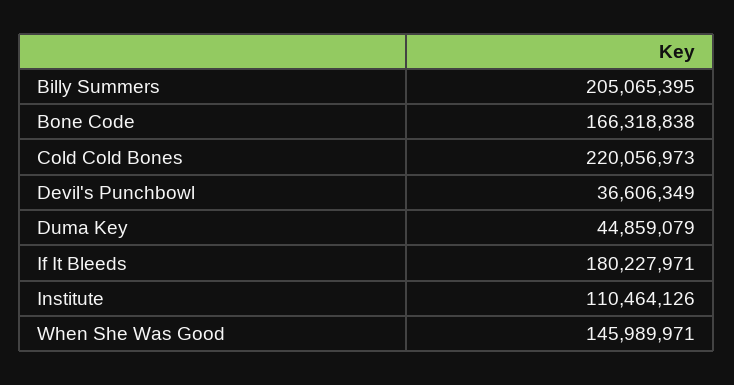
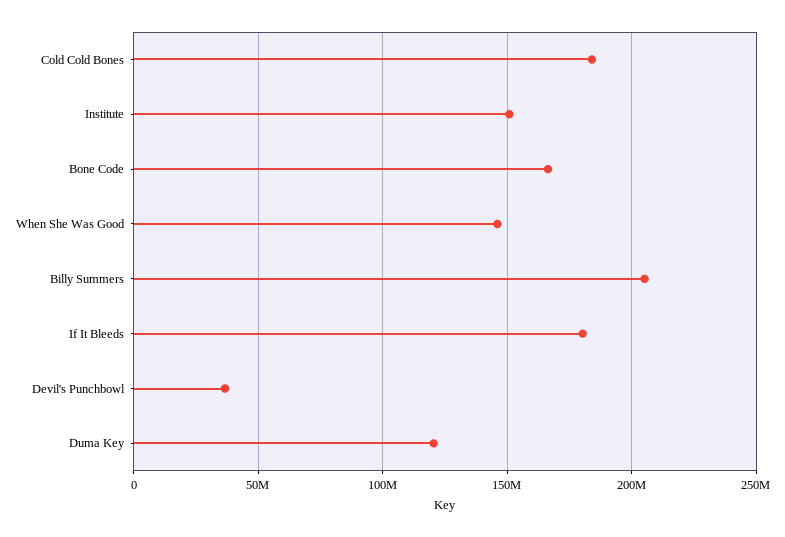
  {
    "Billy Summers": 205065395,
    "Bone Code": 166318838,
-   "Cold Cold Bones": 220056973,
+   "Cold Cold Bones": 185000000,
    "Devil's Punchbowl": 36606349,
-   "Duma Key": 44859079,
+   "Duma Key": 120000000,
    "If It Bleeds": 180227971,
-   "Institute": 110464126,
+   "Institute": 150000000,
    "When She Was Good": 145989971
  }

